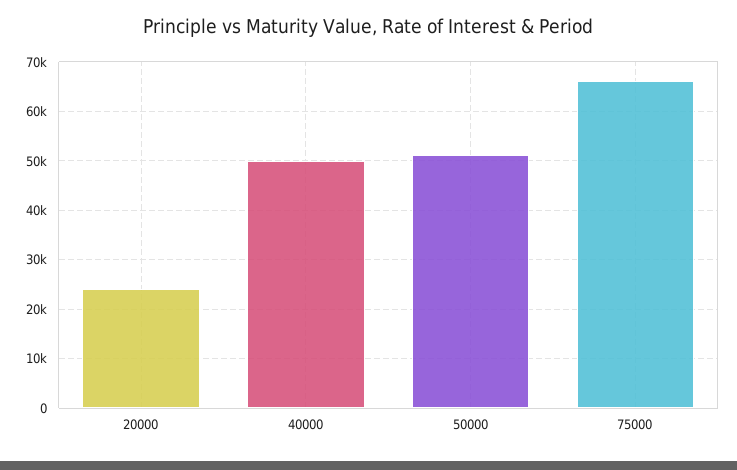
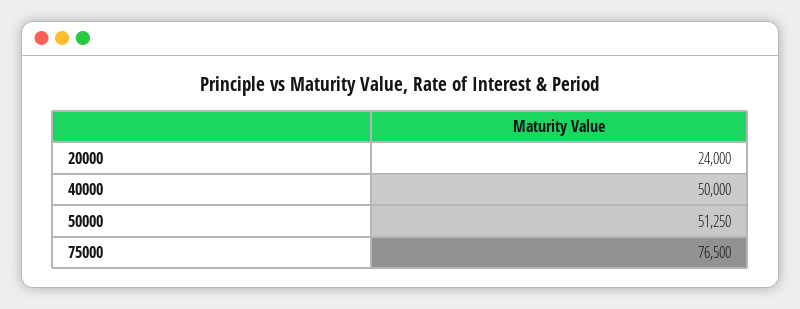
  {
    "20000": 24000,
    "40000": 50000,
    "50000": 51250,
-   "75000": 66000
+   "75000": 76500
  }

